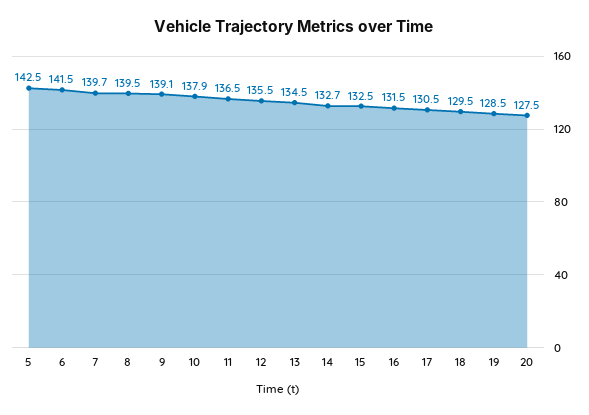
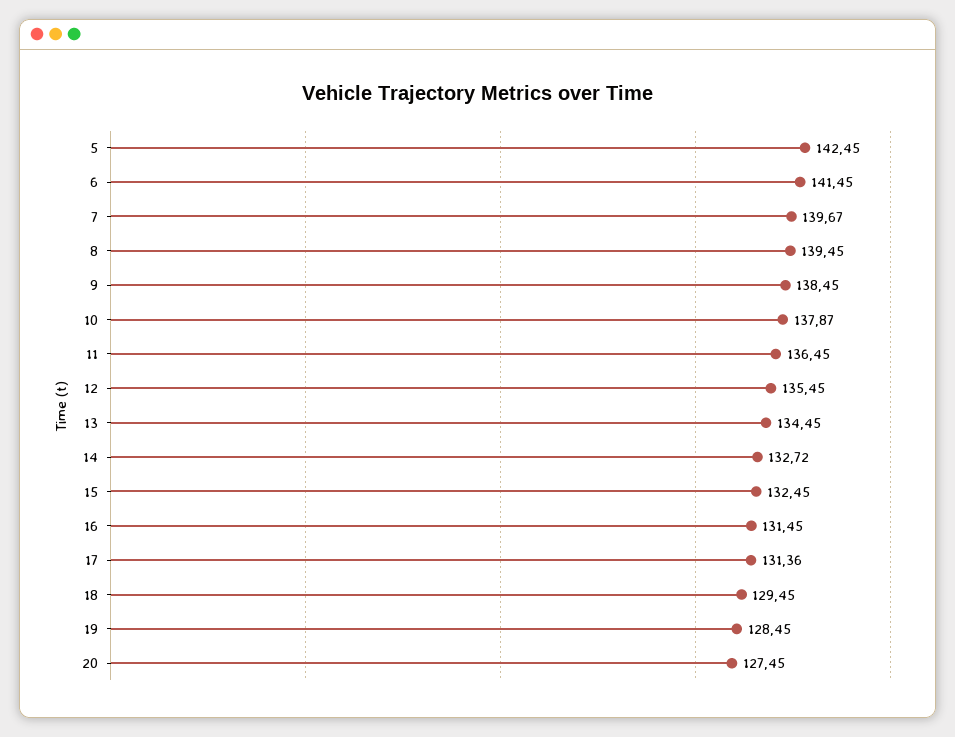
  {
    "5": 142.45,
    "6": 141.45,
    "7": 139.67,
    "8": 139.45,
-   "9": 139.1,
+   "9": 138.45,
    "10": 137.87,
    "11": 136.45,
    "12": 135.45,
    "13": 134.45,
    "14": 132.72,
    "15": 132.45,
    "16": 131.45,
-   "17": 130.5,
+   "17": 131.36,
    "18": 129.45,
    "19": 128.45,
    "20": 127.45
  }

